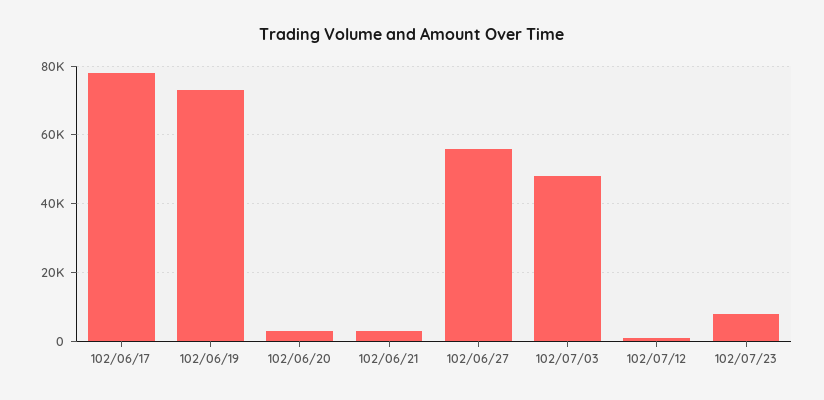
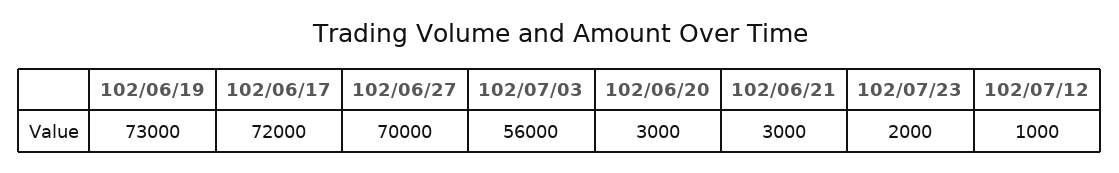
  {
-   "102/06/17": 78000,
+   "102/06/17": 72000,
    "102/06/19": 73000,
    "102/06/20": 3000,
    "102/06/21": 3000,
-   "102/06/27": 56000,
+   "102/06/27": 70000,
-   "102/07/03": 48000,
+   "102/07/03": 56000,
    "102/07/12": 1000,
-   "102/07/23": 8000
+   "102/07/23": 2000
  }

